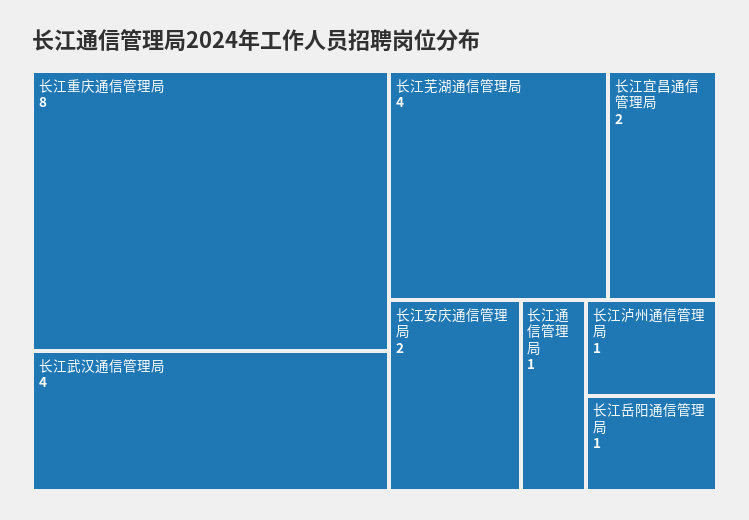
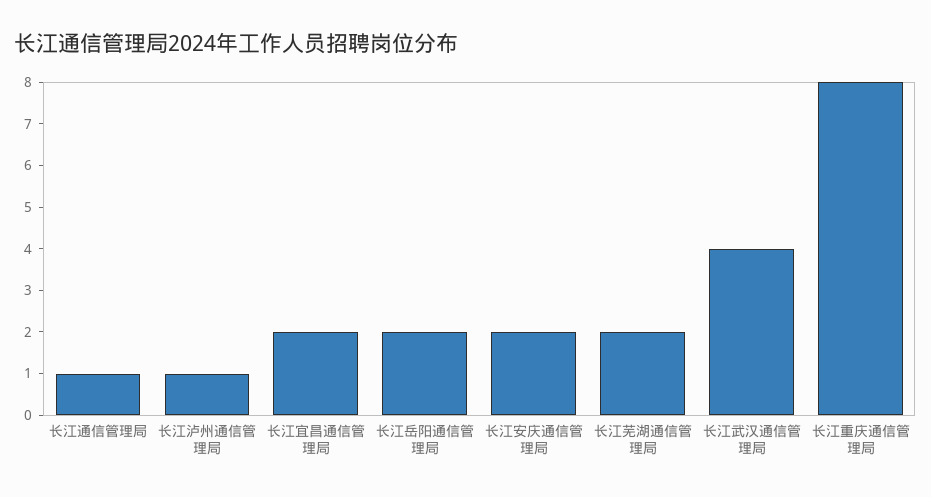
  {
    "长江重庆通信管理局": 8,
    "长江武汉通信管理局": 4,
-   "长江芜湖通信管理局": 4,
+   "长江芜湖通信管理局": 2,
    "长江宜昌通信管理局": 2,
    "长江安庆通信管理局": 2,
    "长江通信管理局": 1,
    "长江泸州通信管理局": 1,
-   "长江岳阳通信管理局": 1
+   "长江岳阳通信管理局": 2
  }

